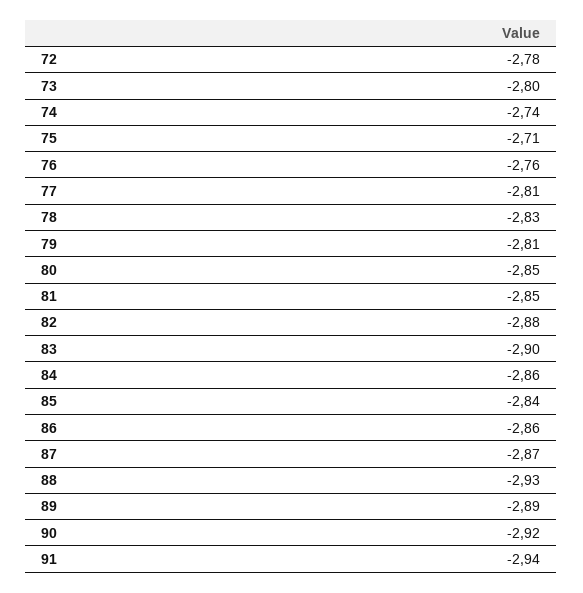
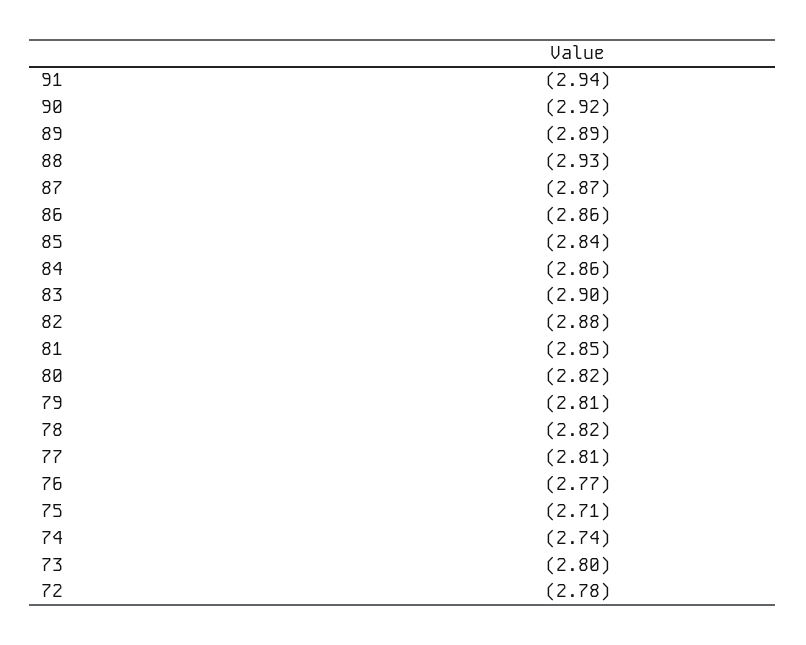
  {
    "72": -2.78,
    "73": -2.8,
    "74": -2.74,
    "75": -2.71,
-   "76": -2.76,
+   "76": -2.77,
    "77": -2.81,
-   "78": -2.83,
+   "78": -2.82,
    "79": -2.81,
-   "80": -2.85,
+   "80": -2.82,
    "81": -2.85,
    "82": -2.88,
    "83": -2.9,
    "84": -2.86,
    "85": -2.84,
    "86": -2.86,
    "87": -2.87,
    "88": -2.93,
    "89": -2.89,
    "90": -2.92,
    "91": -2.94
  }

